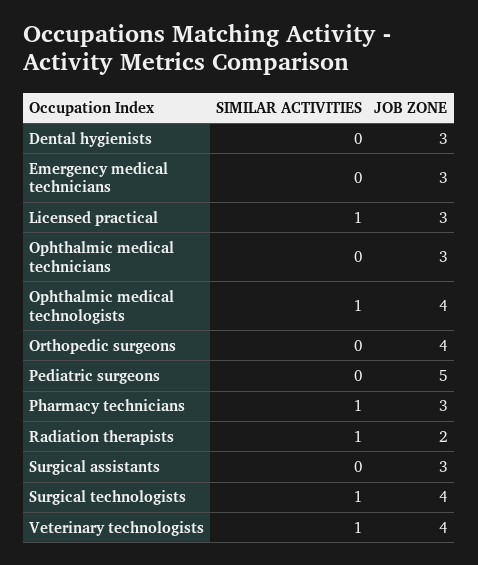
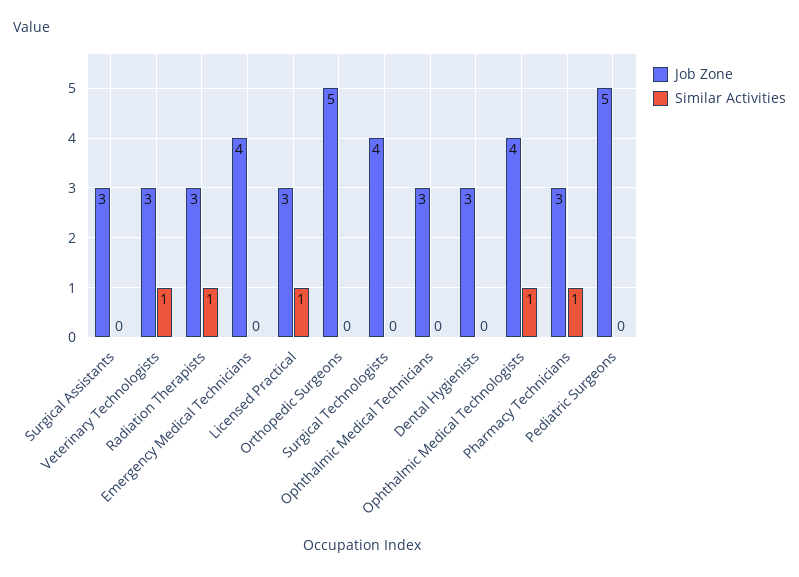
  {
    "SIMILAR ACTIVITIES": {
      "Dental hygienists": 0,
      "Emergency medical technicians": 0,
      "Licensed practical": 1,
      "Ophthalmic medical technicians": 0,
      "Ophthalmic medical technologists": 1,
      "Orthopedic surgeons": 0,
      "Pediatric surgeons": 0,
      "Pharmacy technicians": 1,
      "Radiation therapists": 1,
      "Surgical assistants": 0,
-     "Surgical technologists": 1,
+     "Surgical technologists": 0,
      "Veterinary technologists": 1
    },
    "JOB ZONE": {
      "Dental hygienists": 3,
-     "Emergency medical technicians": 3,
+     "Emergency medical technicians": 4,
      "Licensed practical": 3,
      "Ophthalmic medical technicians": 3,
      "Ophthalmic medical technologists": 4,
-     "Orthopedic surgeons": 4,
+     "Orthopedic surgeons": 5,
      "Pediatric surgeons": 5,
      "Pharmacy technicians": 3,
-     "Radiation therapists": 2,
+     "Radiation therapists": 3,
      "Surgical assistants": 3,
      "Surgical technologists": 4,
-     "Veterinary technologists": 4
+     "Veterinary technologists": 3
    }
  }

